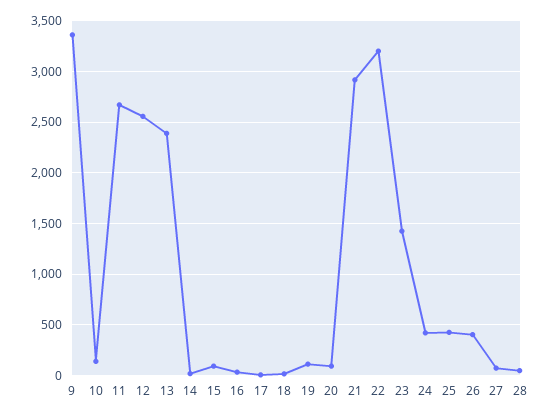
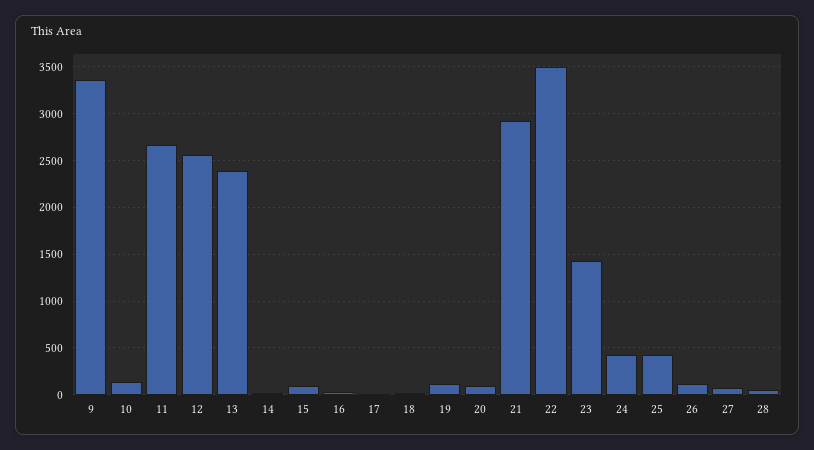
  {
    "9": 3400,
    "10": 100,
    "11": 2700,
    "12": 2600,
    "13": 2400,
    "14": 0,
    "15": 100,
    "16": 0,
    "17": 0,
    "18": 0,
    "19": 100,
    "20": 100,
    "21": 2900,
-   "22": 3200,
+   "22": 3500,
    "23": 1400,
    "24": 400,
    "25": 400,
-   "26": 400,
+   "26": 100,
    "27": 100,
    "28": 0
  }

